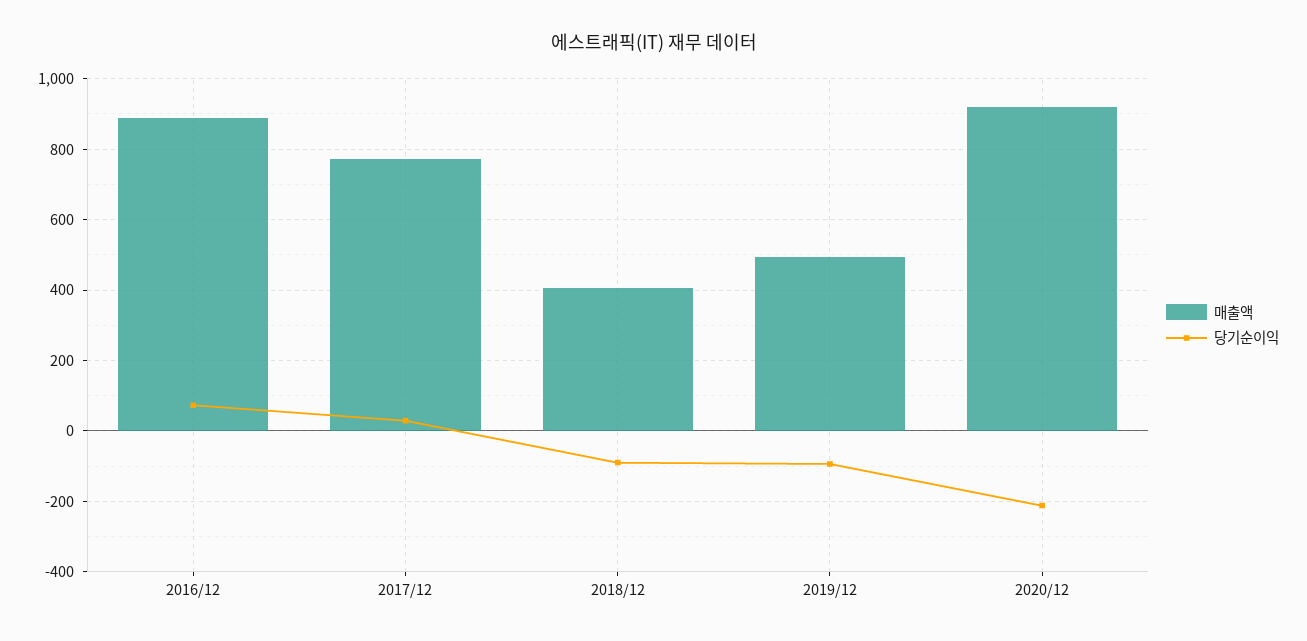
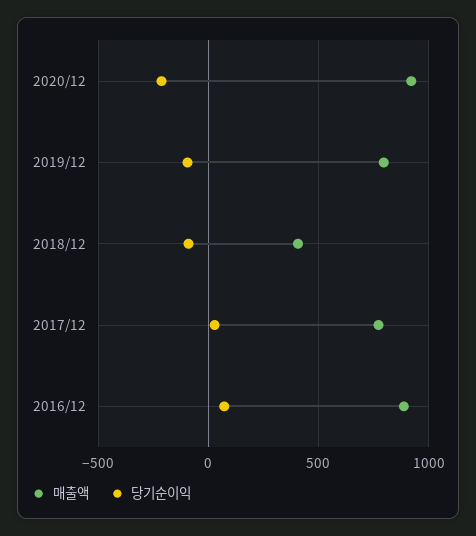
  {
    "매출액": {
      "2016/12": 880,
      "2017/12": 780,
      "2018/12": 400,
-     "2019/12": 500,
+     "2019/12": 800,
      "2020/12": 920
    },
    "당기순이익": {
      "2016/12": 80,
      "2017/12": 20,
      "2018/12": -100,
      "2019/12": -100,
      "2020/12": -220
    }
  }

